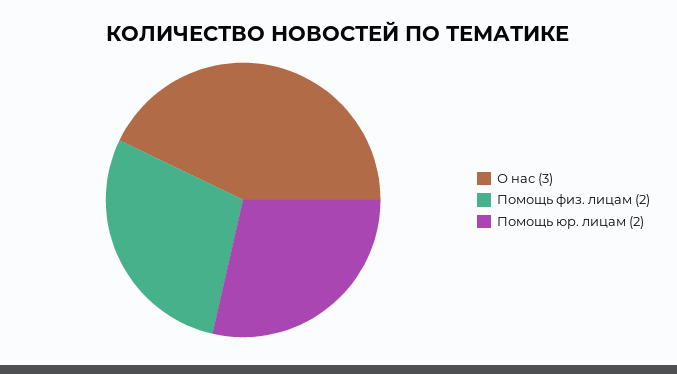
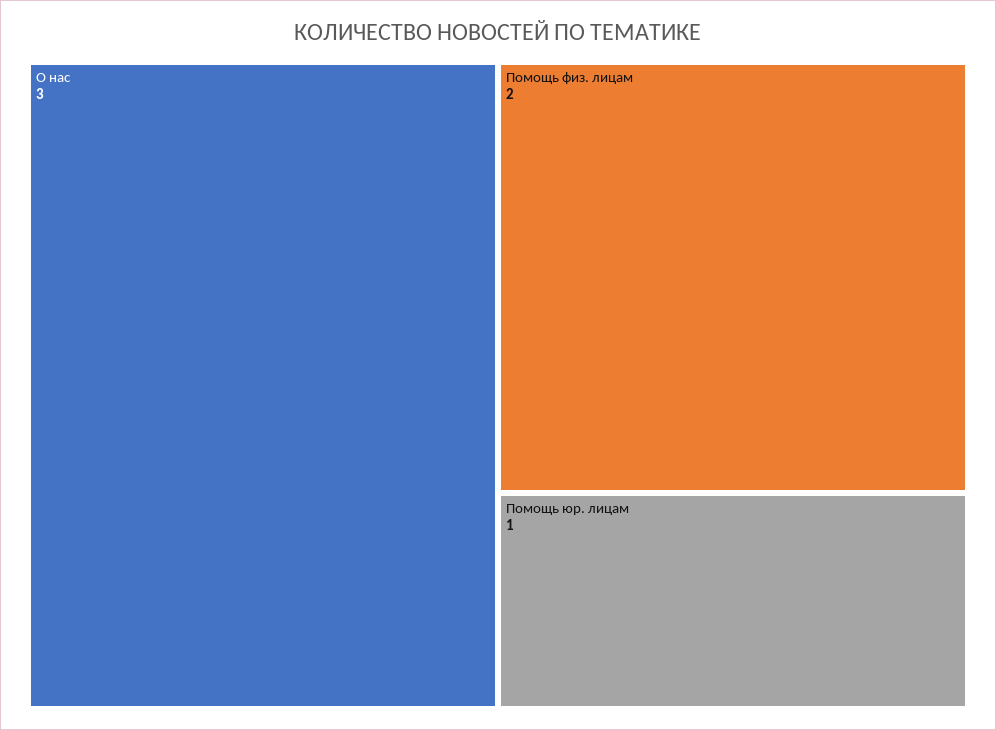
  {
    "О нас": 3,
    "Помощь физ. лицам": 2,
-   "Помощь юр. лицам": 2
+   "Помощь юр. лицам": 1
  }

